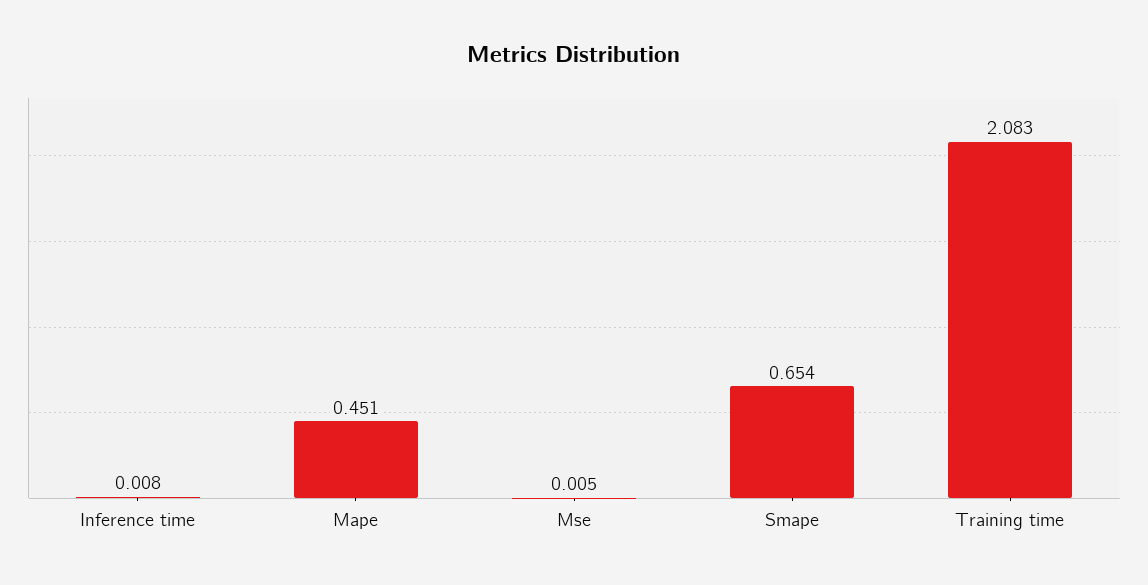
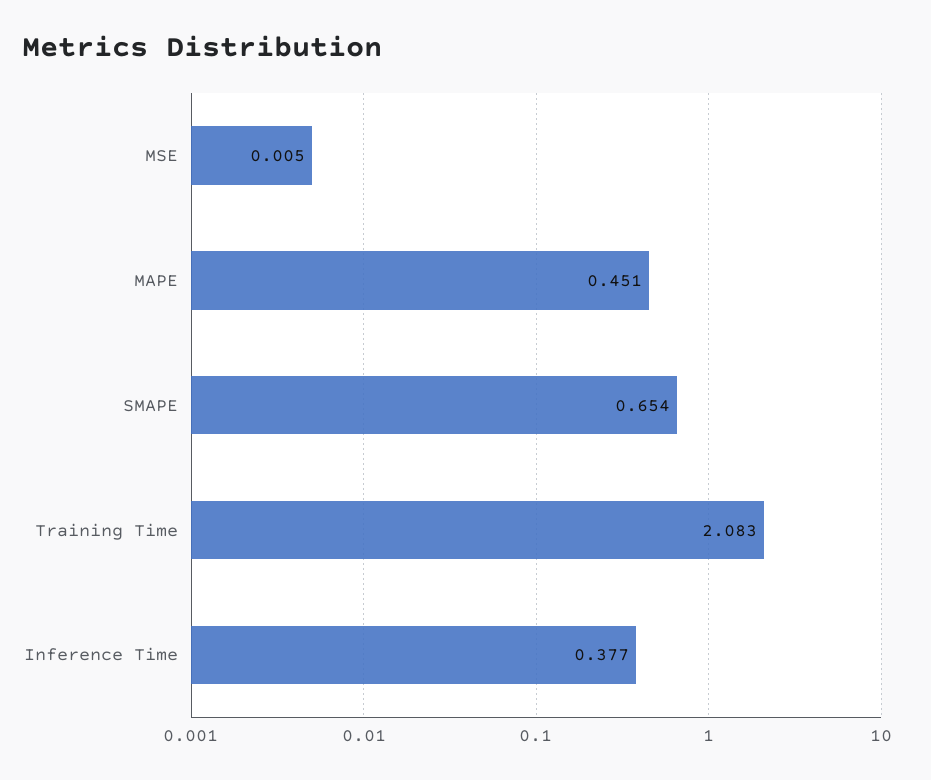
  {
-   "Inference time": 0.008,
+   "Inference time": 0.377,
    "Mape": 0.451,
    "Mse": 0.005,
    "Smape": 0.654,
    "Training time": 2.083
  }

